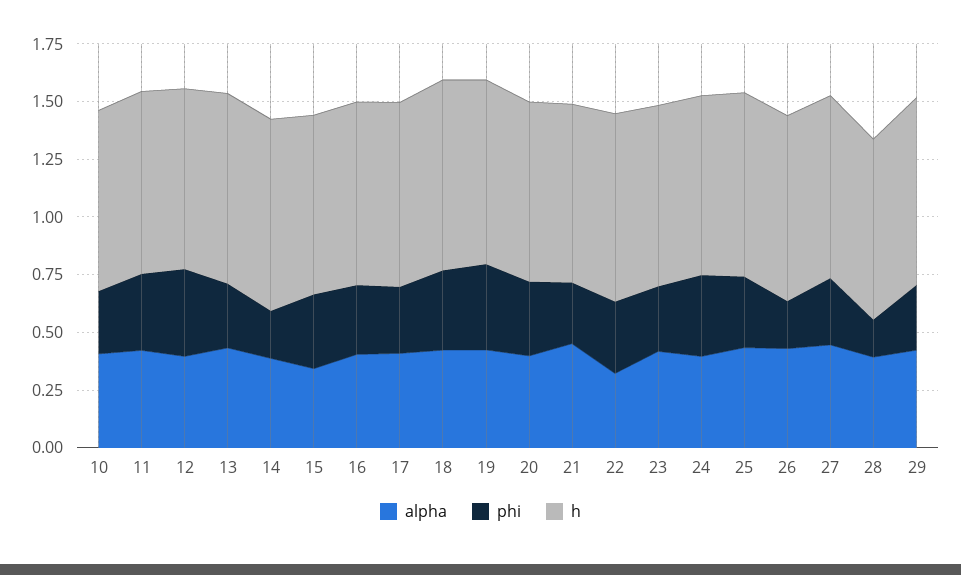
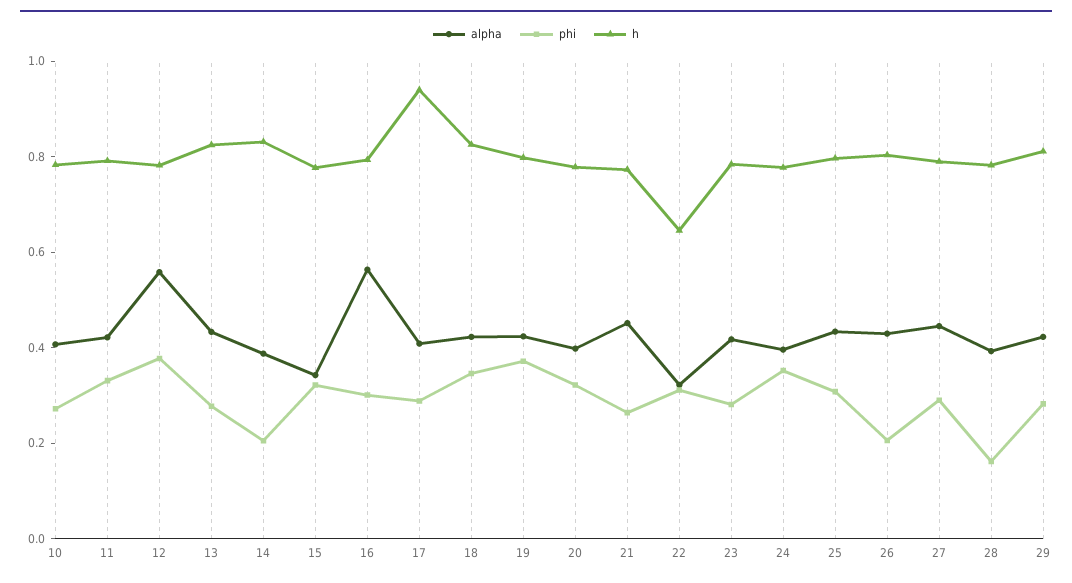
  {
    "alpha": {
      "10": 0.4,
      "11": 0.4,
-     "12": 0.4,
+     "12": 0.55,
      "13": 0.45,
      "14": 0.4,
      "15": 0.35,
-     "16": 0.4,
+     "16": 0.55,
      "17": 0.4,
      "18": 0.4,
      "19": 0.4,
      "20": 0.4,
      "21": 0.45,
      "22": 0.3,
      "23": 0.4,
      "24": 0.4,
      "25": 0.45,
      "26": 0.45,
      "27": 0.45,
      "28": 0.4,
      "29": 0.4
    },
    "phi": {
      "10": 0.25,
      "11": 0.35,
      "12": 0.4,
      "13": 0.3,
      "14": 0.2,
      "15": 0.3,
      "16": 0.3,
      "17": 0.3,
      "18": 0.35,
      "19": 0.35,
      "20": 0.3,
      "21": 0.25,
      "22": 0.3,
      "23": 0.3,
      "24": 0.35,
      "25": 0.3,
      "26": 0.2,
      "27": 0.3,
      "28": 0.15,
      "29": 0.3
    },
    "h": {
      "10": 0.8,
      "11": 0.8,
      "12": 0.8,
      "13": 0.8,
      "14": 0.85,
      "15": 0.8,
      "16": 0.8,
-     "17": 0.8,
+     "17": 0.95,
      "18": 0.85,
      "19": 0.8,
      "20": 0.8,
      "21": 0.75,
-     "22": 0.8,
+     "22": 0.65,
      "23": 0.8,
      "24": 0.8,
      "25": 0.8,
      "26": 0.8,
      "27": 0.8,
      "28": 0.8,
      "29": 0.8
    }
  }

